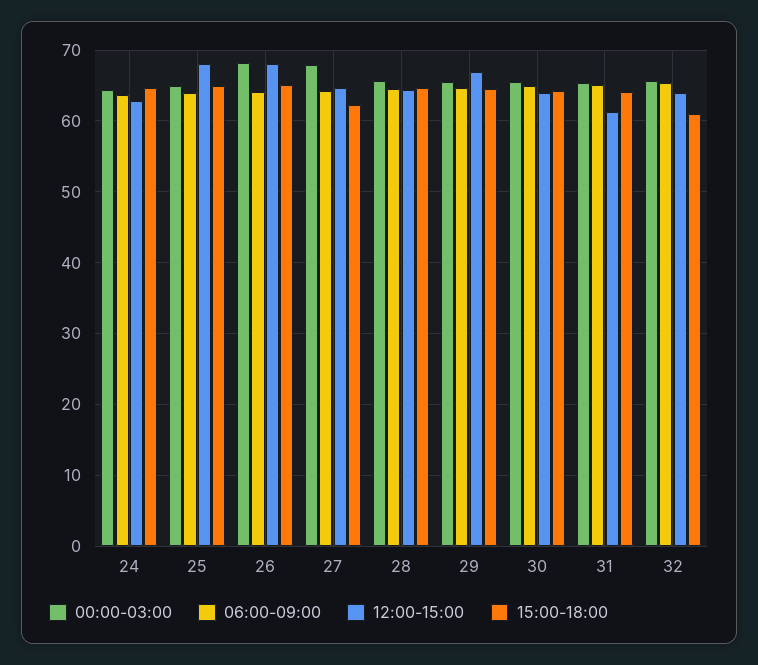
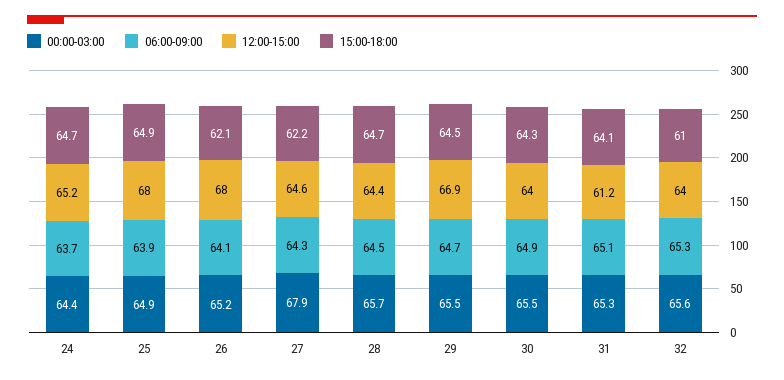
  {
    "00:00-03:00": {
      "24": 64.4,
      "25": 64.9,
-     "26": 68,
+     "26": 65.2,
      "27": 67.9,
      "28": 65.7,
      "29": 65.5,
      "30": 65.5,
      "31": 65.3,
      "32": 65.6
    },
    "06:00-09:00": {
      "24": 63.7,
      "25": 63.9,
      "26": 64.1,
      "27": 64.3,
      "28": 64.5,
      "29": 64.7,
      "30": 64.9,
      "31": 65.1,
      "32": 65.3
    },
    "12:00-15:00": {
-     "24": 63,
+     "24": 65.2,
      "25": 68,
      "26": 68,
      "27": 64.6,
      "28": 64.4,
      "29": 66.9,
      "30": 64,
      "31": 61.2,
      "32": 64
    },
    "15:00-18:00": {
      "24": 64.7,
      "25": 64.9,
-     "26": 65,
+     "26": 62.1,
      "27": 62.2,
      "28": 64.7,
      "29": 64.5,
      "30": 64.3,
      "31": 64.1,
      "32": 61
    }
  }

